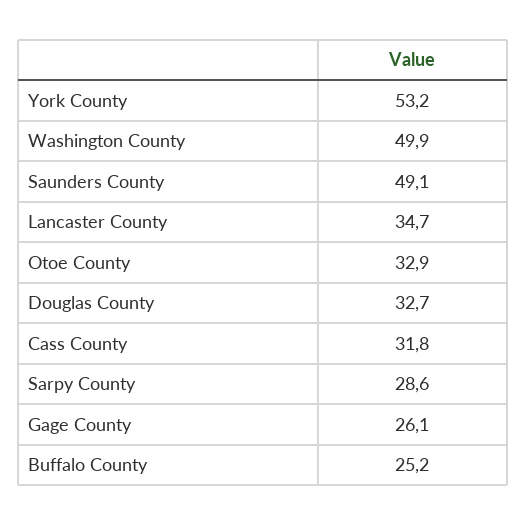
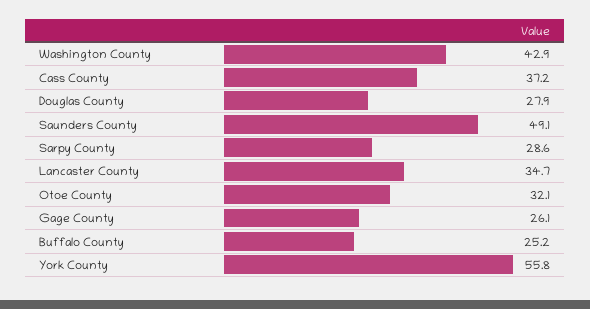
  {
-   "York County": 53.2,
+   "York County": 55.8,
-   "Washington County": 49.9,
+   "Washington County": 42.9,
    "Saunders County": 49.1,
    "Lancaster County": 34.7,
-   "Otoe County": 32.9,
+   "Otoe County": 32.1,
-   "Douglas County": 32.7,
+   "Douglas County": 27.9,
-   "Cass County": 31.8,
+   "Cass County": 37.2,
    "Sarpy County": 28.6,
    "Gage County": 26.1,
    "Buffalo County": 25.2
  }

